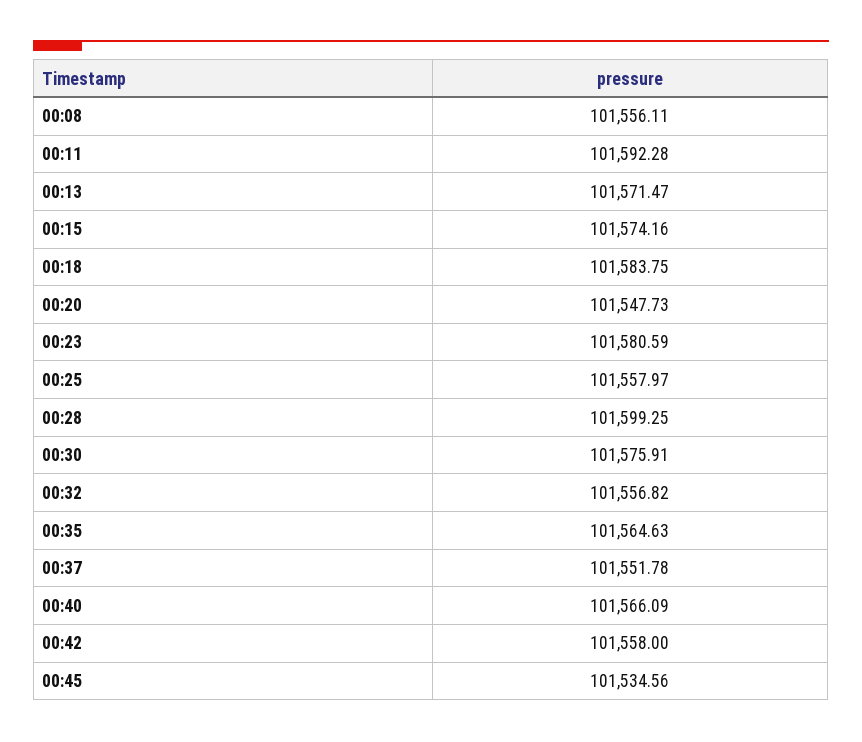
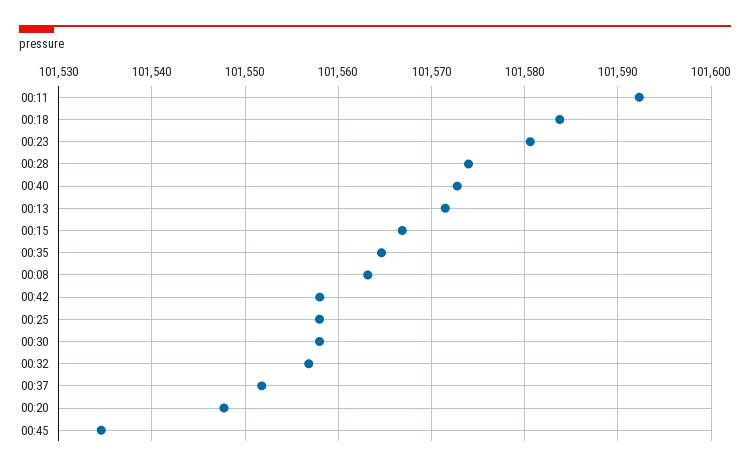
  {
-   "00:08": 101556.11,
+   "00:08": 101563,
    "00:11": 101592.28,
    "00:13": 101571.47,
-   "00:15": 101574.16,
+   "00:15": 101567,
    "00:18": 101583.75,
    "00:20": 101547.73,
    "00:23": 101580.59,
    "00:25": 101557.97,
-   "00:28": 101599.25,
+   "00:28": 101574,
-   "00:30": 101575.91,
+   "00:30": 101558,
    "00:32": 101556.82,
    "00:35": 101564.63,
    "00:37": 101551.78,
-   "00:40": 101566.09,
+   "00:40": 101573,
    "00:42": 101558,
    "00:45": 101534.56
  }

